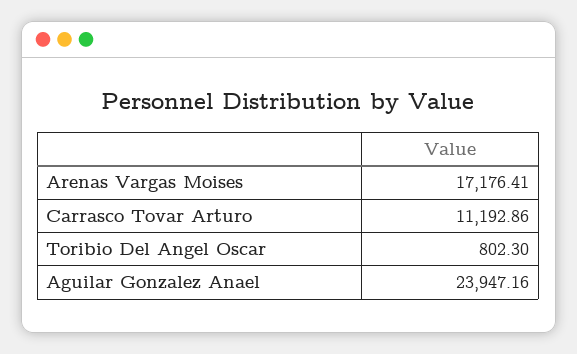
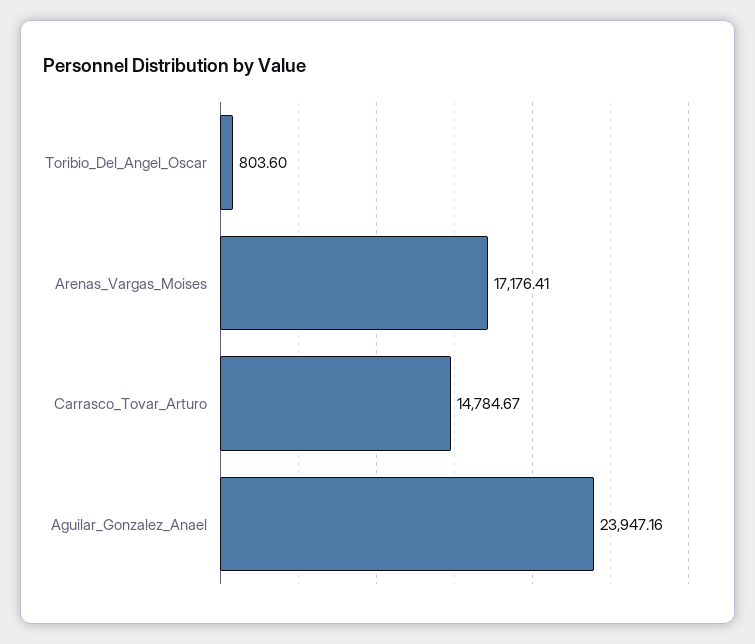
  {
    "Arenas Vargas Moises": 17176.41,
-   "Carrasco Tovar Arturo": 11192.86,
+   "Carrasco Tovar Arturo": 14784.67,
-   "Toribio Del Angel Oscar": 802.3,
+   "Toribio Del Angel Oscar": 803.6,
    "Aguilar Gonzalez Anael": 23947.16
  }

